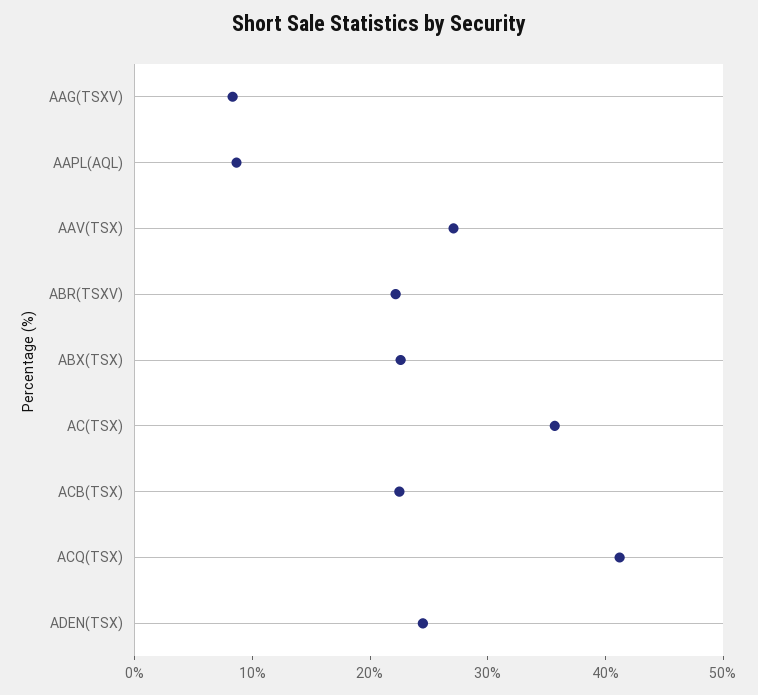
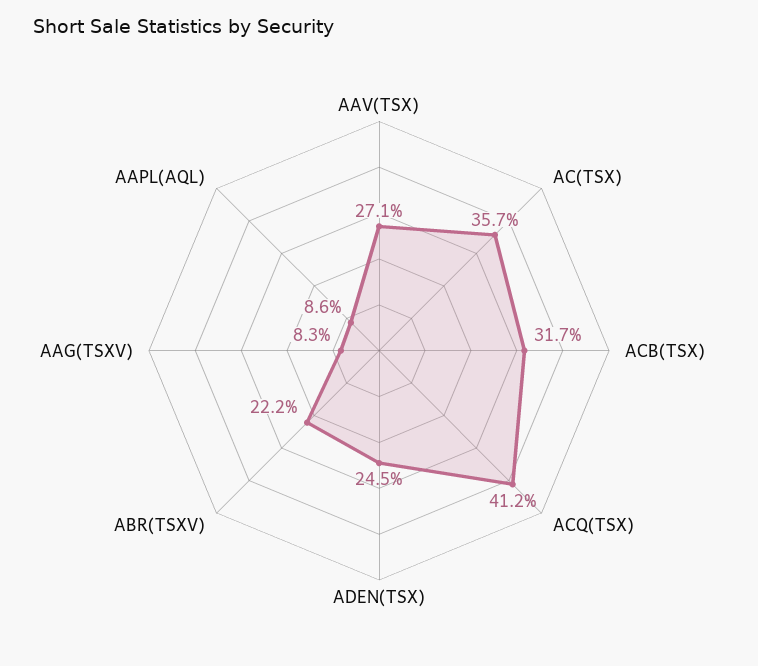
  {
    "AAG(TSXV)": 8.3,
    "AAPL(AQL)": 8.6,
    "AAV(TSX)": 27.1,
    "ABR(TSXV)": 22.2,
-   "ABX(TSX)": 22,
    "AC(TSX)": 35.7,
-   "ACB(TSX)": 22,
+   "ACB(TSX)": 31.7,
    "ACQ(TSX)": 41.2,
    "ADEN(TSX)": 24.5
  }

